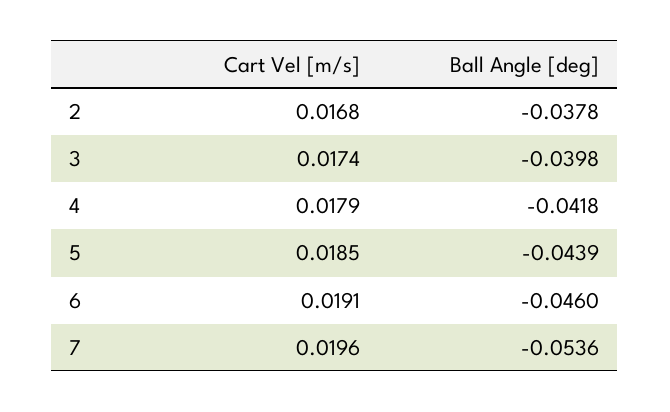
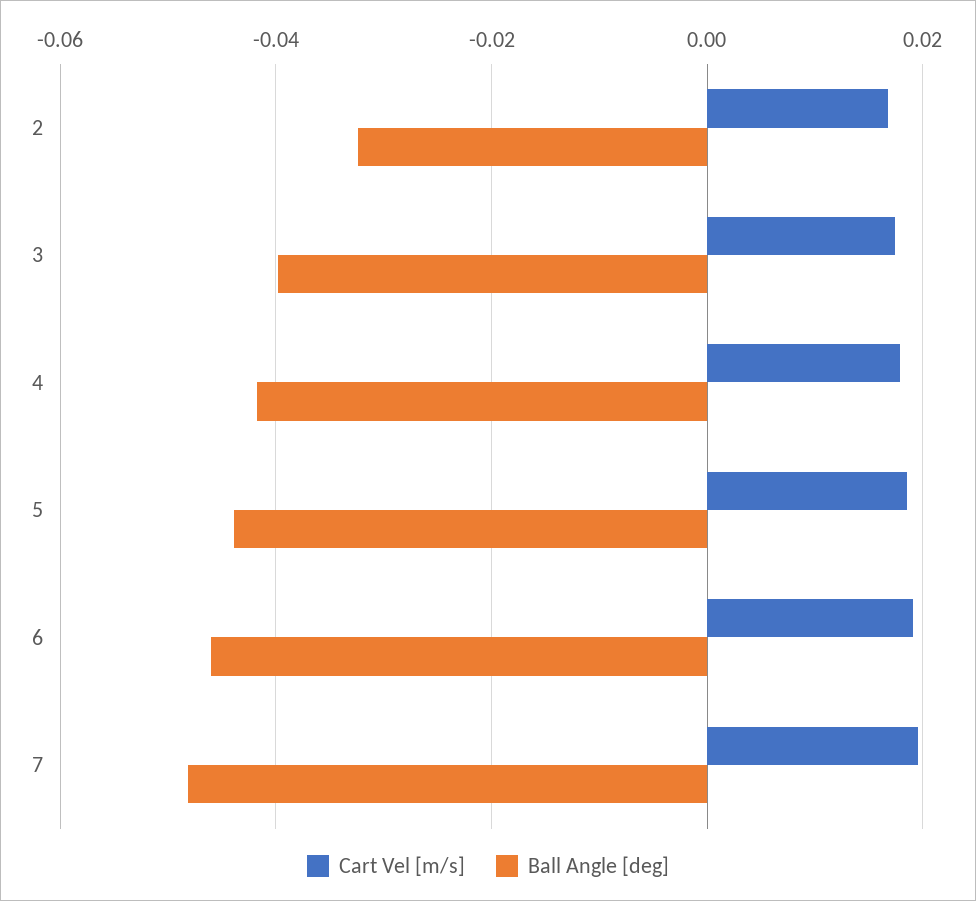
  {
    "Cart Vel [m/s]": {
      "2": 0.0168,
      "3": 0.0174,
      "4": 0.0179,
      "5": 0.0185,
      "6": 0.0191,
      "7": 0.0196
    },
    "Ball Angle [deg]": {
-     "2": -0.0378,
+     "2": -0.032,
      "3": -0.0398,
      "4": -0.0418,
      "5": -0.0439,
      "6": -0.046,
-     "7": -0.0536
+     "7": -0.048
    }
  }

